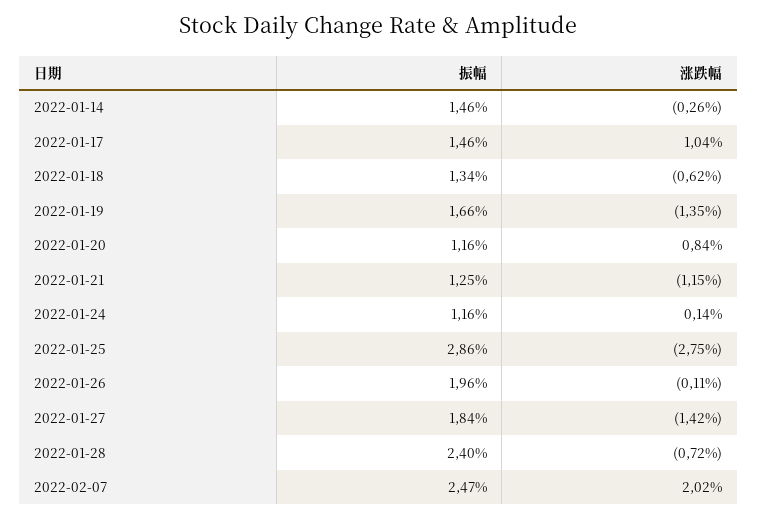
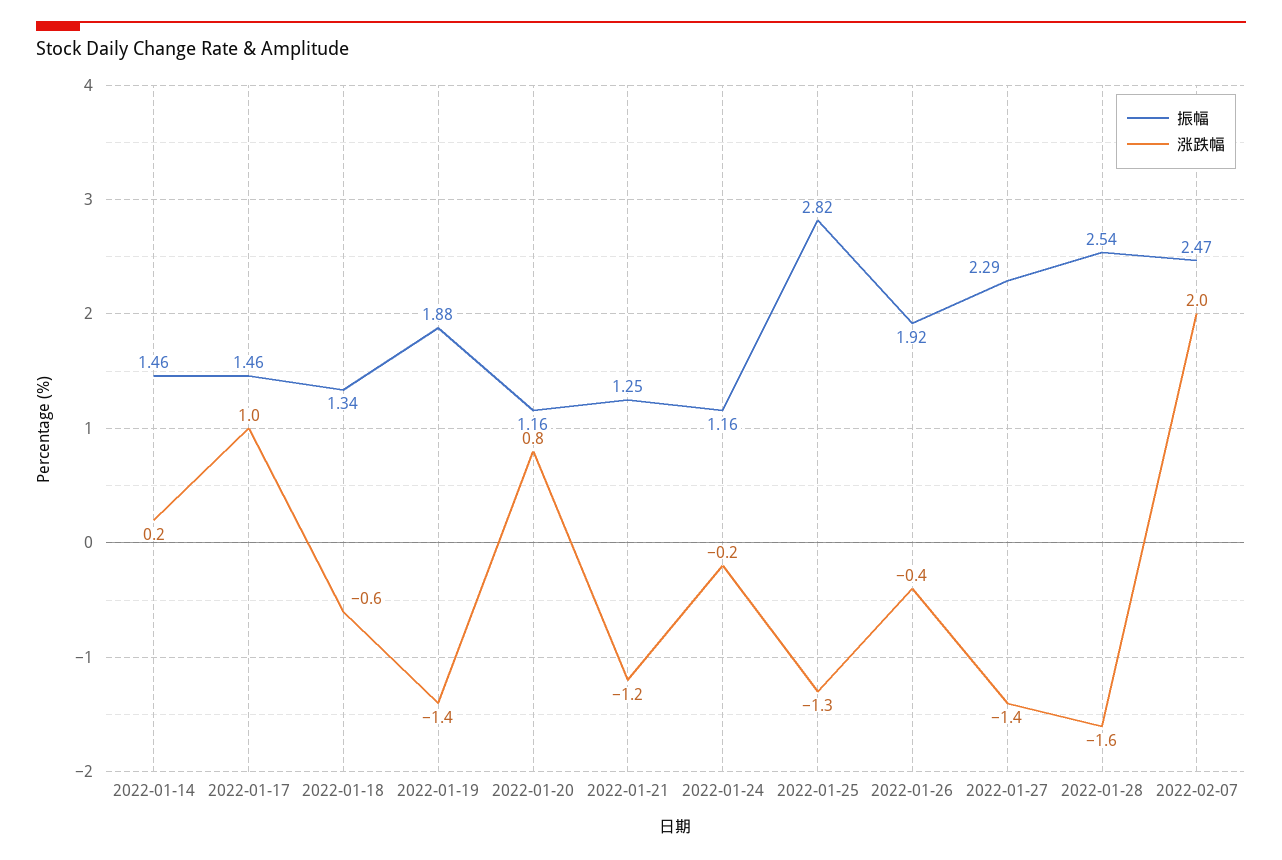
  {
    "振幅": {
      "2022-01-14": 1.46,
      "2022-01-17": 1.46,
      "2022-01-18": 1.34,
-     "2022-01-19": 1.66,
+     "2022-01-19": 1.88,
      "2022-01-20": 1.16,
      "2022-01-21": 1.25,
      "2022-01-24": 1.16,
-     "2022-01-25": 2.86,
+     "2022-01-25": 2.82,
-     "2022-01-26": 1.96,
+     "2022-01-26": 1.92,
-     "2022-01-27": 1.84,
+     "2022-01-27": 2.29,
-     "2022-01-28": 2.4,
+     "2022-01-28": 2.54,
      "2022-02-07": 2.47
    },
    "涨跌幅": {
-     "2022-01-14": -0.26,
+     "2022-01-14": 0.2,
      "2022-01-17": 1.04,
      "2022-01-18": -0.62,
      "2022-01-19": -1.35,
      "2022-01-20": 0.84,
      "2022-01-21": -1.15,
-     "2022-01-24": 0.14,
+     "2022-01-24": -0.2,
-     "2022-01-25": -2.75,
+     "2022-01-25": -1.3,
-     "2022-01-26": -0.11,
+     "2022-01-26": -0.4,
      "2022-01-27": -1.42,
-     "2022-01-28": -0.72,
+     "2022-01-28": -1.6,
      "2022-02-07": 2.02
    }
  }

